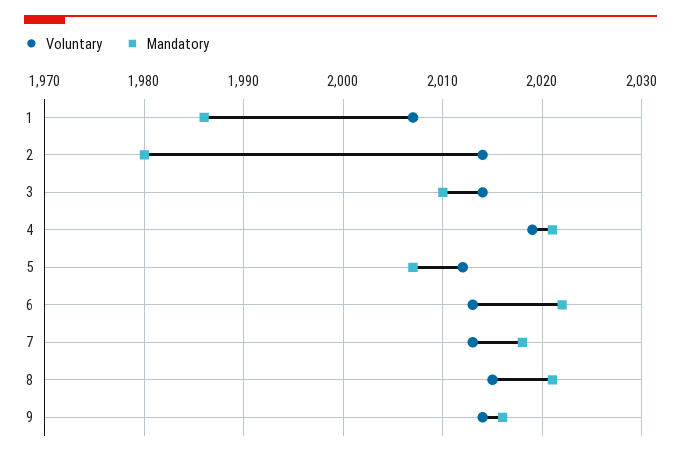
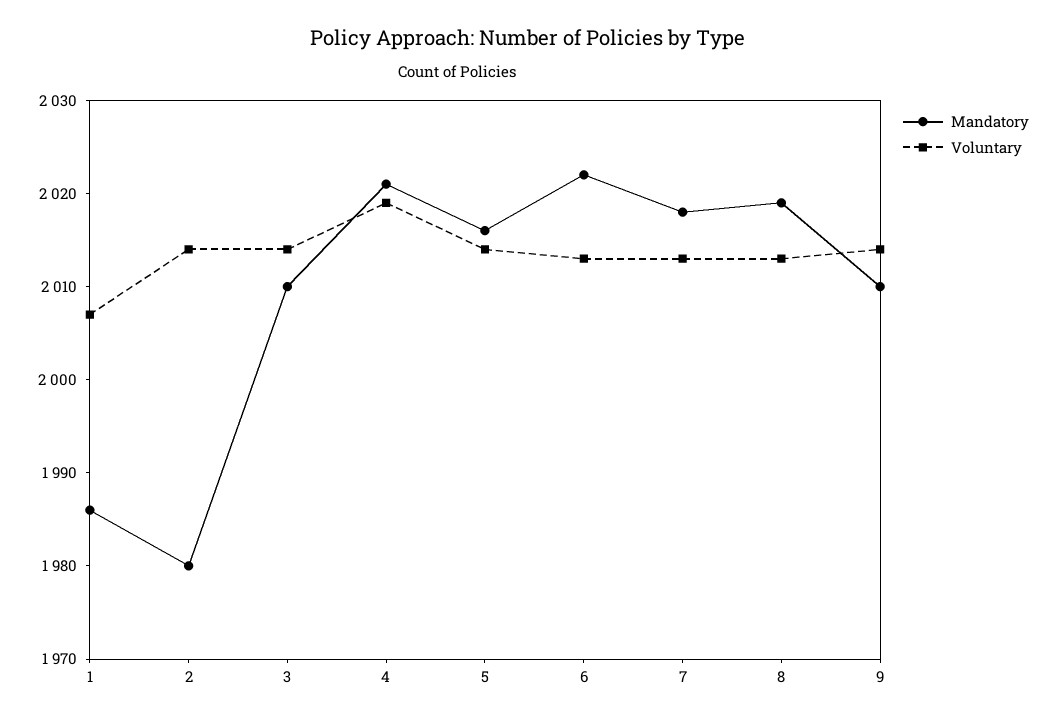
  {
    "Voluntary": {
      "1": 2007,
      "2": 2014,
      "3": 2014,
      "4": 2019,
-     "5": 2012,
+     "5": 2014,
      "6": 2013,
      "7": 2013,
-     "8": 2015,
+     "8": 2013,
      "9": 2014
    },
    "Mandatory": {
      "1": 1986,
      "2": 1980,
      "3": 2010,
      "4": 2021,
-     "5": 2007,
+     "5": 2016,
      "6": 2022,
      "7": 2018,
-     "8": 2021,
+     "8": 2019,
-     "9": 2016
+     "9": 2010
    }
  }

